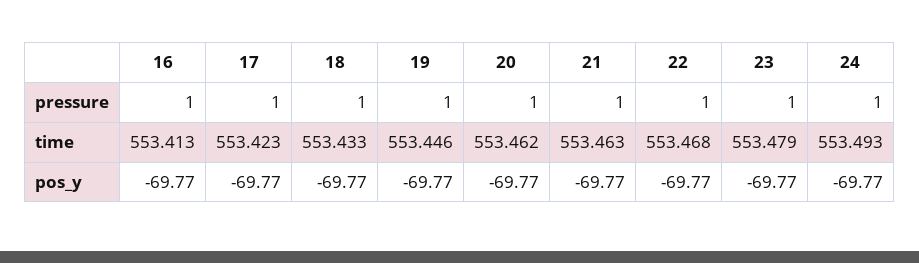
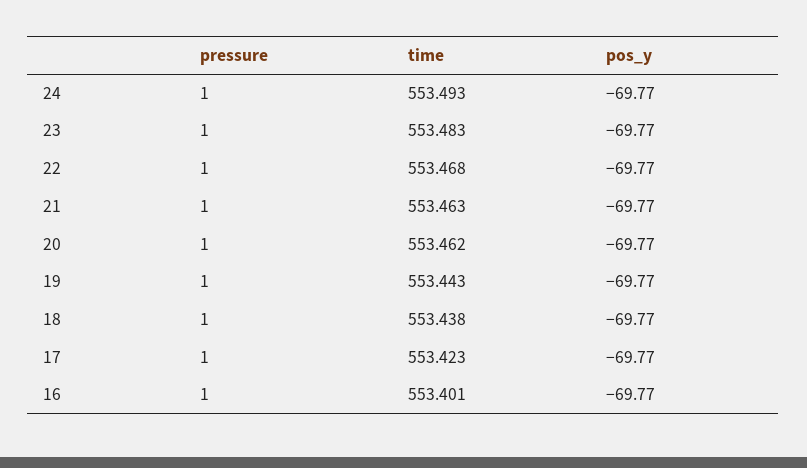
  {
    "16": {
      "pressure": 1,
-     "time": 553.413,
+     "time": 553.401,
      "pos_y": -69.77
    },
    "17": {
      "pressure": 1,
      "time": 553.423,
      "pos_y": -69.77
    },
    "18": {
      "pressure": 1,
-     "time": 553.433,
+     "time": 553.438,
      "pos_y": -69.77
    },
    "19": {
      "pressure": 1,
-     "time": 553.446,
+     "time": 553.443,
      "pos_y": -69.77
    },
    "20": {
      "pressure": 1,
      "time": 553.462,
      "pos_y": -69.77
    },
    "21": {
      "pressure": 1,
      "time": 553.463,
      "pos_y": -69.77
    },
    "22": {
      "pressure": 1,
      "time": 553.468,
      "pos_y": -69.77
    },
    "23": {
      "pressure": 1,
-     "time": 553.479,
+     "time": 553.483,
      "pos_y": -69.77
    },
    "24": {
      "pressure": 1,
      "time": 553.493,
      "pos_y": -69.77
    }
  }

